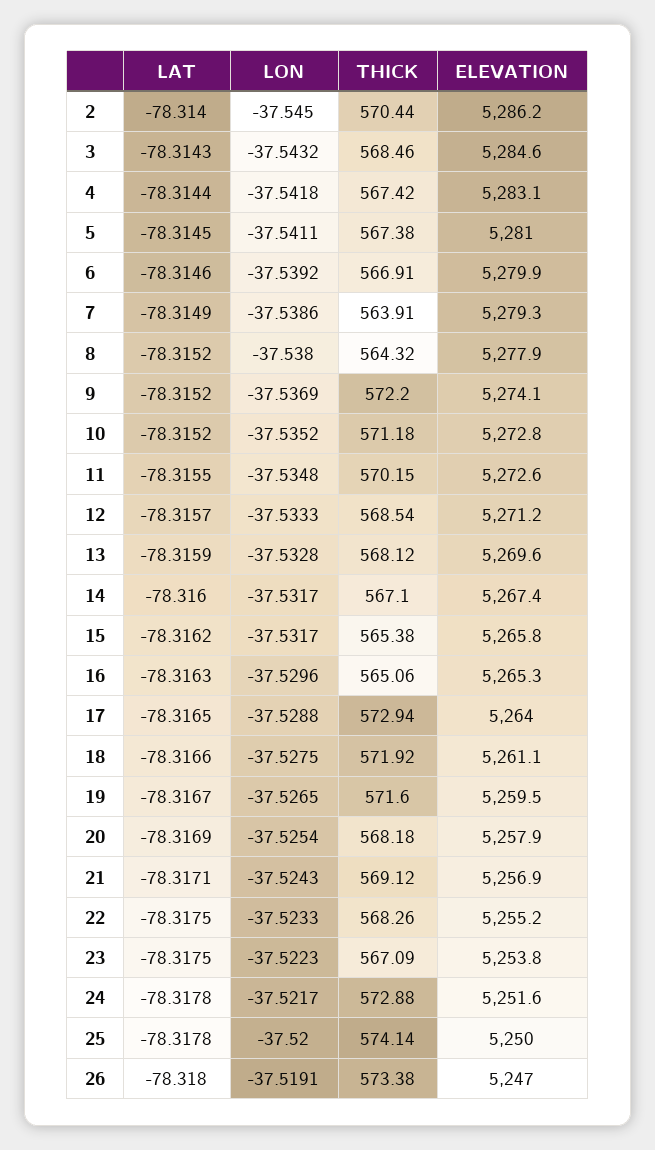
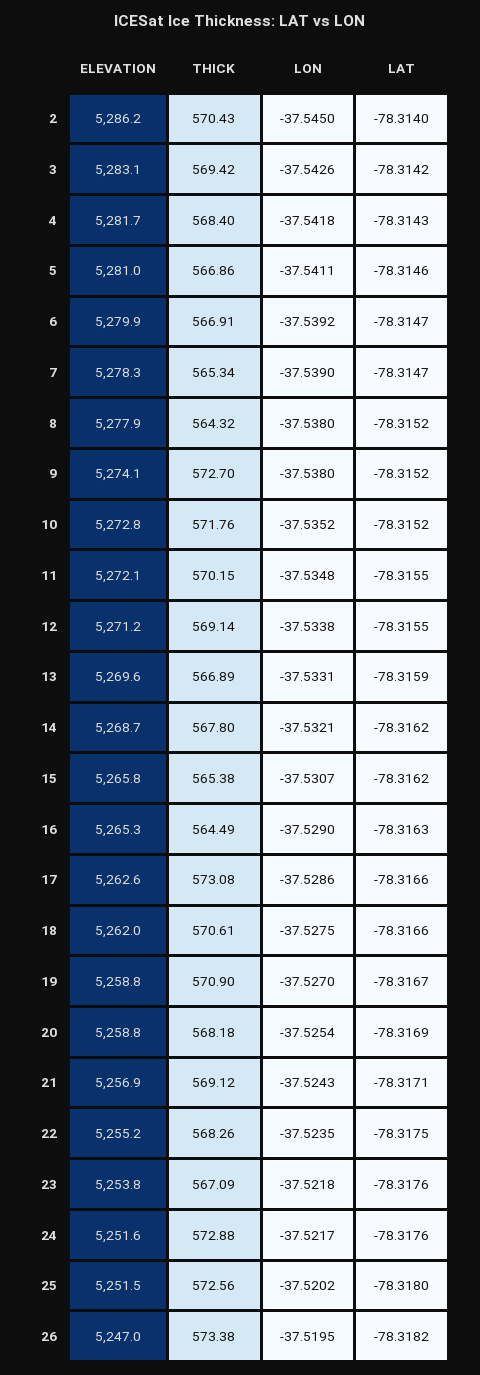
  {
    "LAT": {
      "2": -78.314,
-     "3": -78.3143,
+     "3": -78.3142,
-     "4": -78.3144,
+     "4": -78.3143,
-     "5": -78.3145,
+     "5": -78.3146,
-     "6": -78.3146,
+     "6": -78.3147,
-     "7": -78.3149,
+     "7": -78.3147,
      "8": -78.3152,
      "9": -78.3152,
      "10": -78.3152,
      "11": -78.3155,
-     "12": -78.3157,
+     "12": -78.3155,
      "13": -78.3159,
-     "14": -78.316,
+     "14": -78.3162,
      "15": -78.3162,
      "16": -78.3163,
-     "17": -78.3165,
+     "17": -78.3166,
      "18": -78.3166,
      "19": -78.3167,
      "20": -78.3169,
      "21": -78.3171,
      "22": -78.3175,
-     "23": -78.3175,
+     "23": -78.3176,
-     "24": -78.3178,
+     "24": -78.3176,
-     "25": -78.3178,
+     "25": -78.318,
-     "26": -78.318
+     "26": -78.3182
    },
    "LON": {
      "2": -37.545,
-     "3": -37.5432,
+     "3": -37.5426,
      "4": -37.5418,
      "5": -37.5411,
      "6": -37.5392,
-     "7": -37.5386,
+     "7": -37.539,
      "8": -37.538,
-     "9": -37.5369,
+     "9": -37.538,
      "10": -37.5352,
      "11": -37.5348,
-     "12": -37.5333,
+     "12": -37.5338,
-     "13": -37.5328,
+     "13": -37.5331,
-     "14": -37.5317,
+     "14": -37.5321,
-     "15": -37.5317,
+     "15": -37.5307,
-     "16": -37.5296,
+     "16": -37.529,
-     "17": -37.5288,
+     "17": -37.5286,
      "18": -37.5275,
-     "19": -37.5265,
+     "19": -37.527,
      "20": -37.5254,
      "21": -37.5243,
-     "22": -37.5233,
+     "22": -37.5235,
-     "23": -37.5223,
+     "23": -37.5218,
      "24": -37.5217,
-     "25": -37.52,
+     "25": -37.5202,
-     "26": -37.5191
+     "26": -37.5195
    },
    "THICK": {
-     "2": 570.44,
+     "2": 570.43,
-     "3": 568.46,
+     "3": 569.42,
-     "4": 567.42,
+     "4": 568.4,
-     "5": 567.38,
+     "5": 566.86,
      "6": 566.91,
-     "7": 563.91,
+     "7": 565.34,
      "8": 564.32,
-     "9": 572.2,
+     "9": 572.7,
-     "10": 571.18,
+     "10": 571.76,
      "11": 570.15,
-     "12": 568.54,
+     "12": 569.14,
-     "13": 568.12,
+     "13": 566.89,
-     "14": 567.1,
+     "14": 567.8,
      "15": 565.38,
-     "16": 565.06,
+     "16": 564.49,
-     "17": 572.94,
+     "17": 573.08,
-     "18": 571.92,
+     "18": 570.61,
-     "19": 571.6,
+     "19": 570.9,
      "20": 568.18,
      "21": 569.12,
      "22": 568.26,
      "23": 567.09,
      "24": 572.88,
-     "25": 574.14,
+     "25": 572.56,
      "26": 573.38
    },
    "ELEVATION": {
      "2": 5286.2,
-     "3": 5284.6,
+     "3": 5283.1,
-     "4": 5283.1,
+     "4": 5281.7,
      "5": 5281,
      "6": 5279.9,
-     "7": 5279.3,
+     "7": 5278.3,
      "8": 5277.9,
      "9": 5274.1,
      "10": 5272.8,
-     "11": 5272.6,
+     "11": 5272.1,
      "12": 5271.2,
      "13": 5269.6,
-     "14": 5267.4,
+     "14": 5268.7,
      "15": 5265.8,
      "16": 5265.3,
-     "17": 5264,
+     "17": 5262.6,
-     "18": 5261.1,
+     "18": 5262,
-     "19": 5259.5,
+     "19": 5258.8,
-     "20": 5257.9,
+     "20": 5258.8,
      "21": 5256.9,
      "22": 5255.2,
      "23": 5253.8,
      "24": 5251.6,
-     "25": 5250,
+     "25": 5251.5,
      "26": 5247
    }
  }

